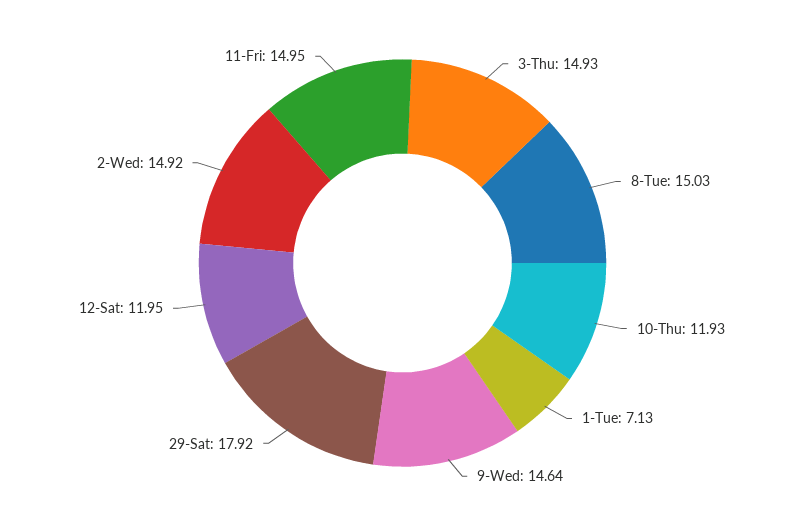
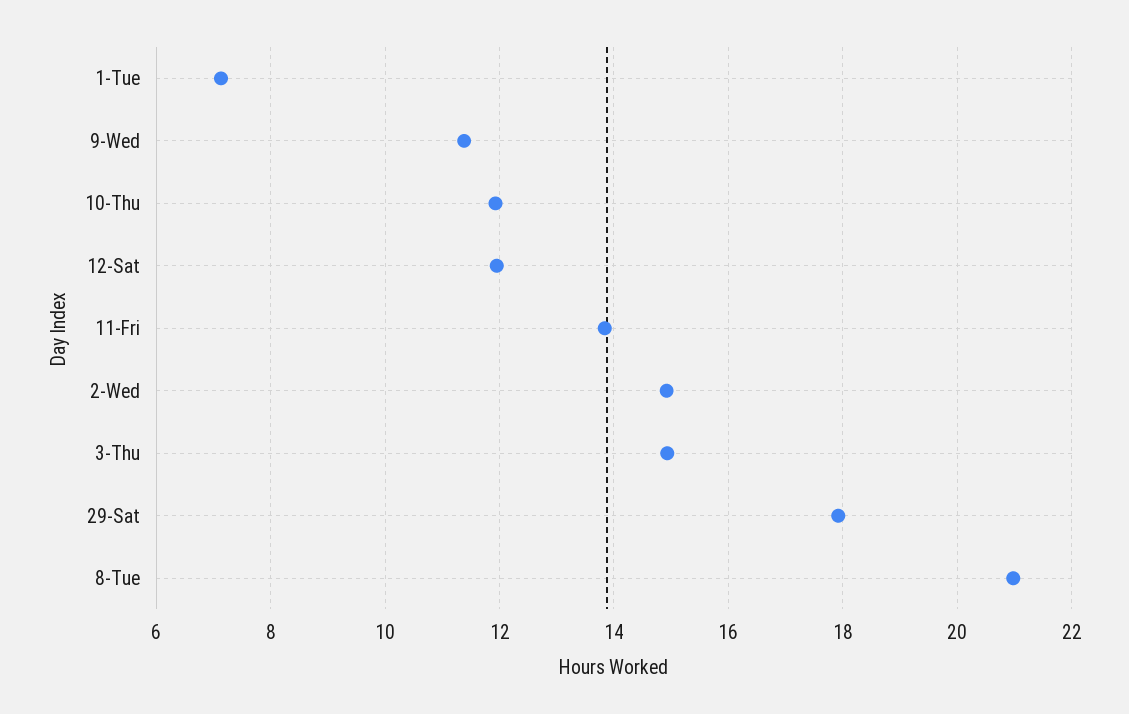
  {
    "3-Thu": 14.93,
-   "8-Tue": 15.03,
+   "8-Tue": 21,
    "10-Thu": 11.93,
    "1-Tue": 7.13,
-   "9-Wed": 14.64,
+   "9-Wed": 11.4,
    "29-Sat": 17.92,
    "12-Sat": 11.95,
    "2-Wed": 14.92,
-   "11-Fri": 14.95
+   "11-Fri": 13.8
  }

